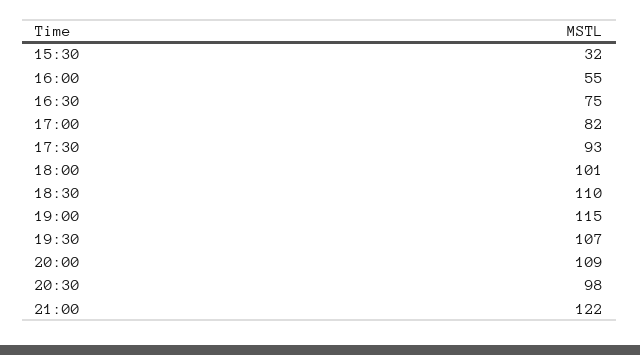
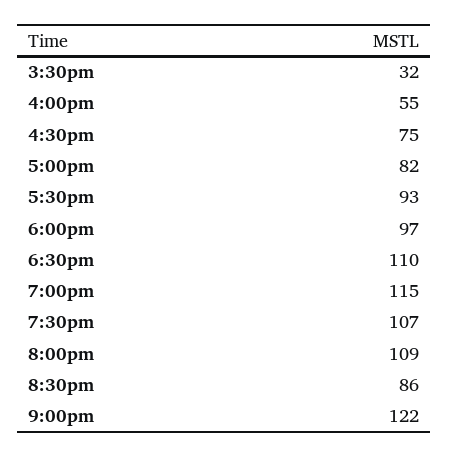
  {
    "15:30": 32,
    "16:00": 55,
    "16:30": 75,
    "17:00": 82,
    "17:30": 93,
-   "18:00": 101,
+   "18:00": 97,
    "18:30": 110,
    "19:00": 115,
    "19:30": 107,
    "20:00": 109,
-   "20:30": 98,
+   "20:30": 86,
    "21:00": 122
  }

